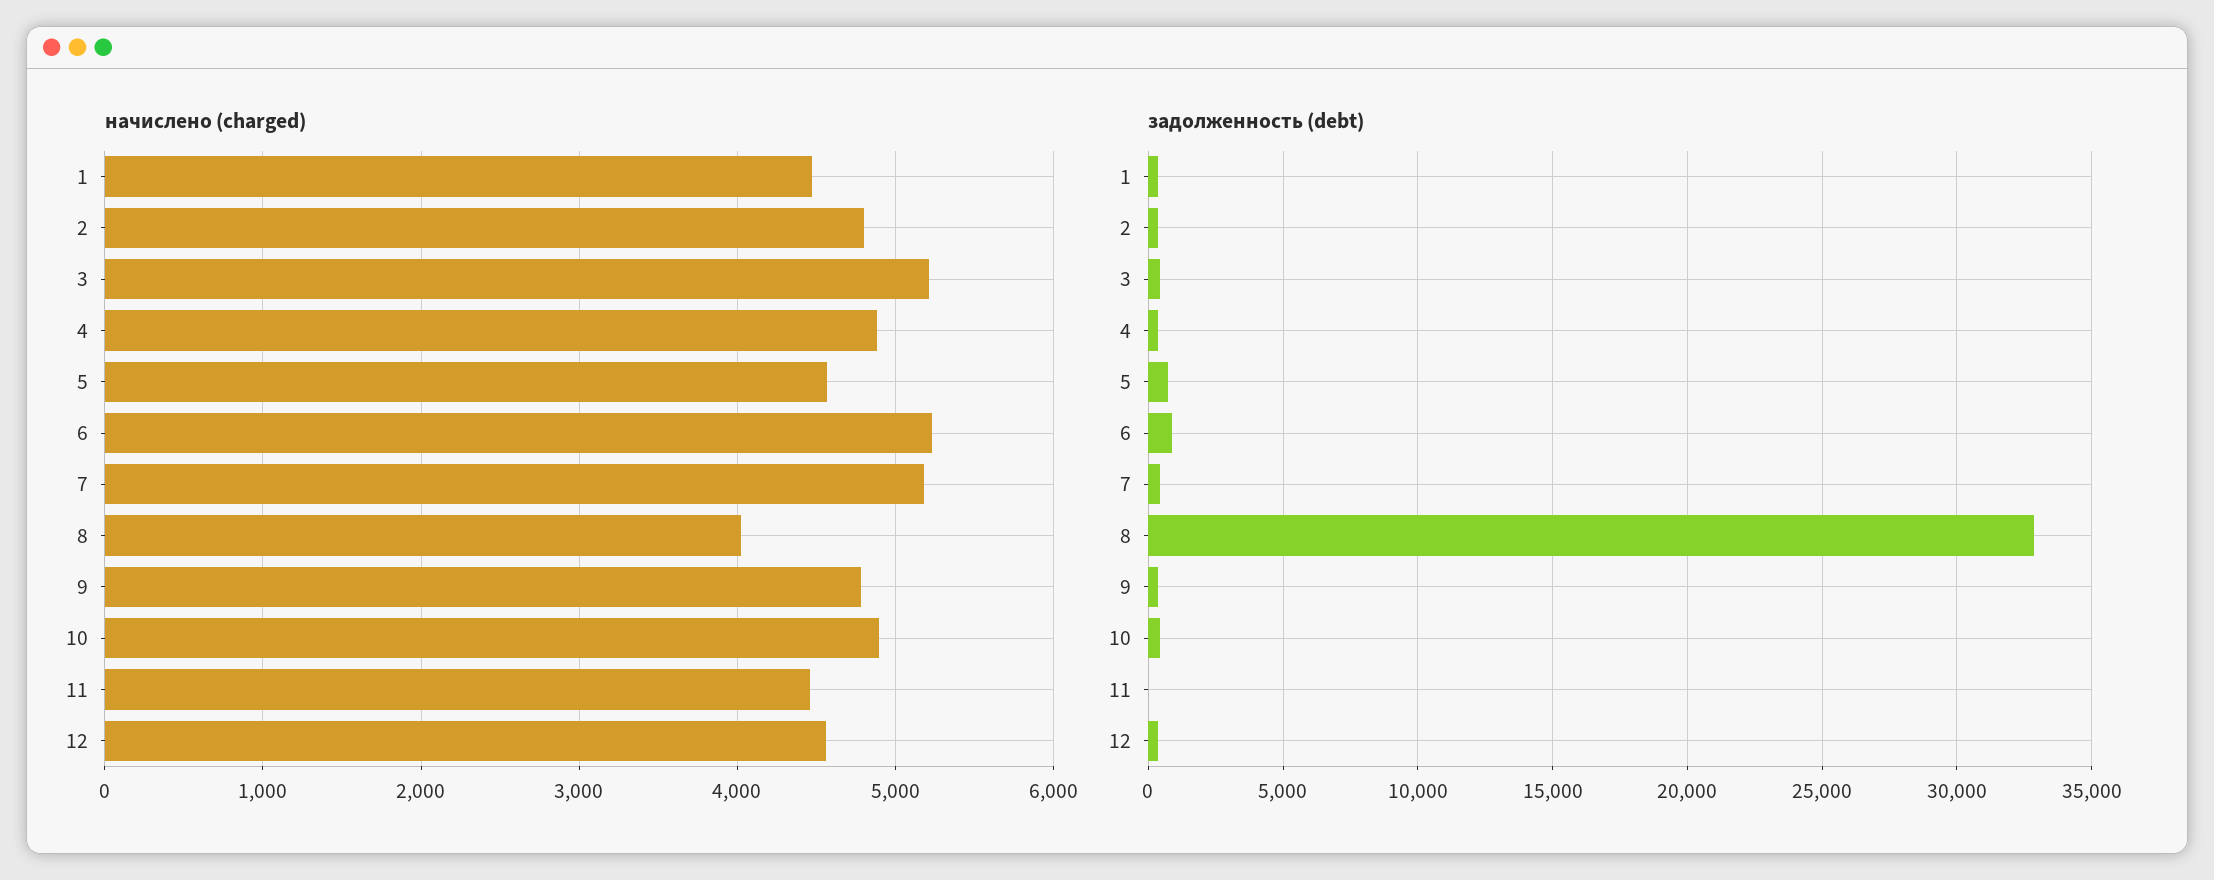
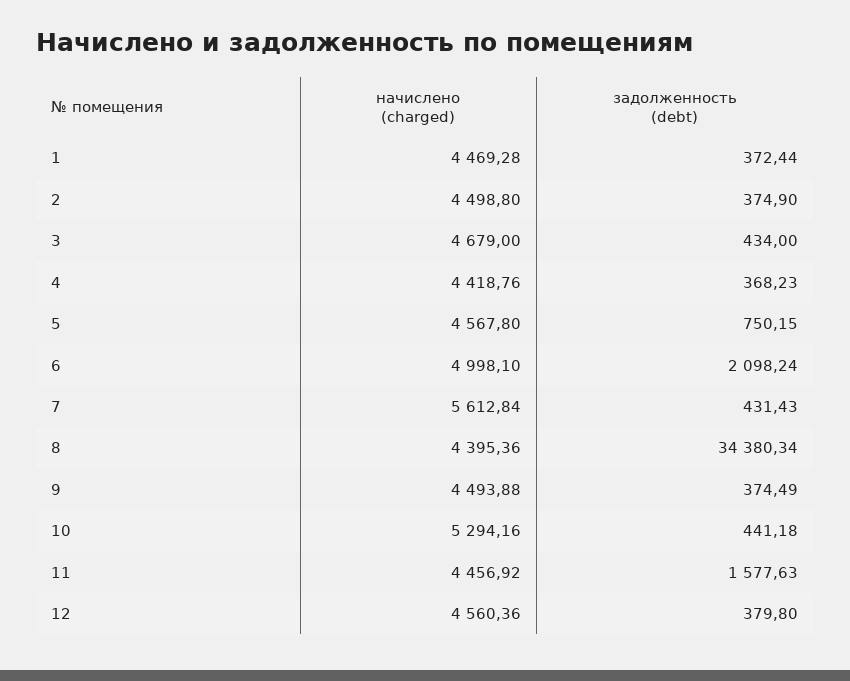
  {
    "начислено (charged)": {
      "1": 4469.28,
-     "2": 4800,
+     "2": 4498.8,
-     "3": 5200,
+     "3": 4679,
-     "4": 4900,
+     "4": 4418.76,
      "5": 4567.8,
-     "6": 5200,
+     "6": 4998.1,
-     "7": 5200,
+     "7": 5612.84,
-     "8": 4000,
+     "8": 4395.36,
-     "9": 4800,
+     "9": 4493.88,
-     "10": 4900,
+     "10": 5294.16,
      "11": 4456.92,
      "12": 4560.36
    },
    "задолженность (debt)": {
      "1": 372.44,
      "2": 374.9,
      "3": 434,
      "4": 368.23,
      "5": 750.15,
-     "6": 1000,
+     "6": 2098.24,
      "7": 431.43,
-     "8": 33000,
+     "8": 34380.34,
      "9": 374.49,
      "10": 441.18,
-     "11": 0,
+     "11": 1577.63,
      "12": 379.8
    }
  }

